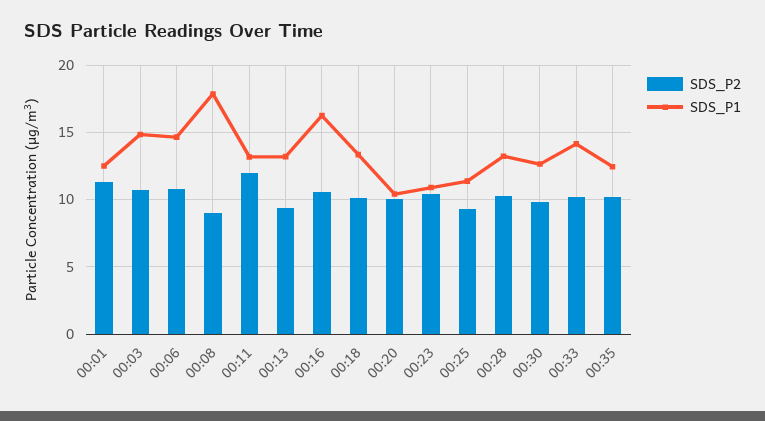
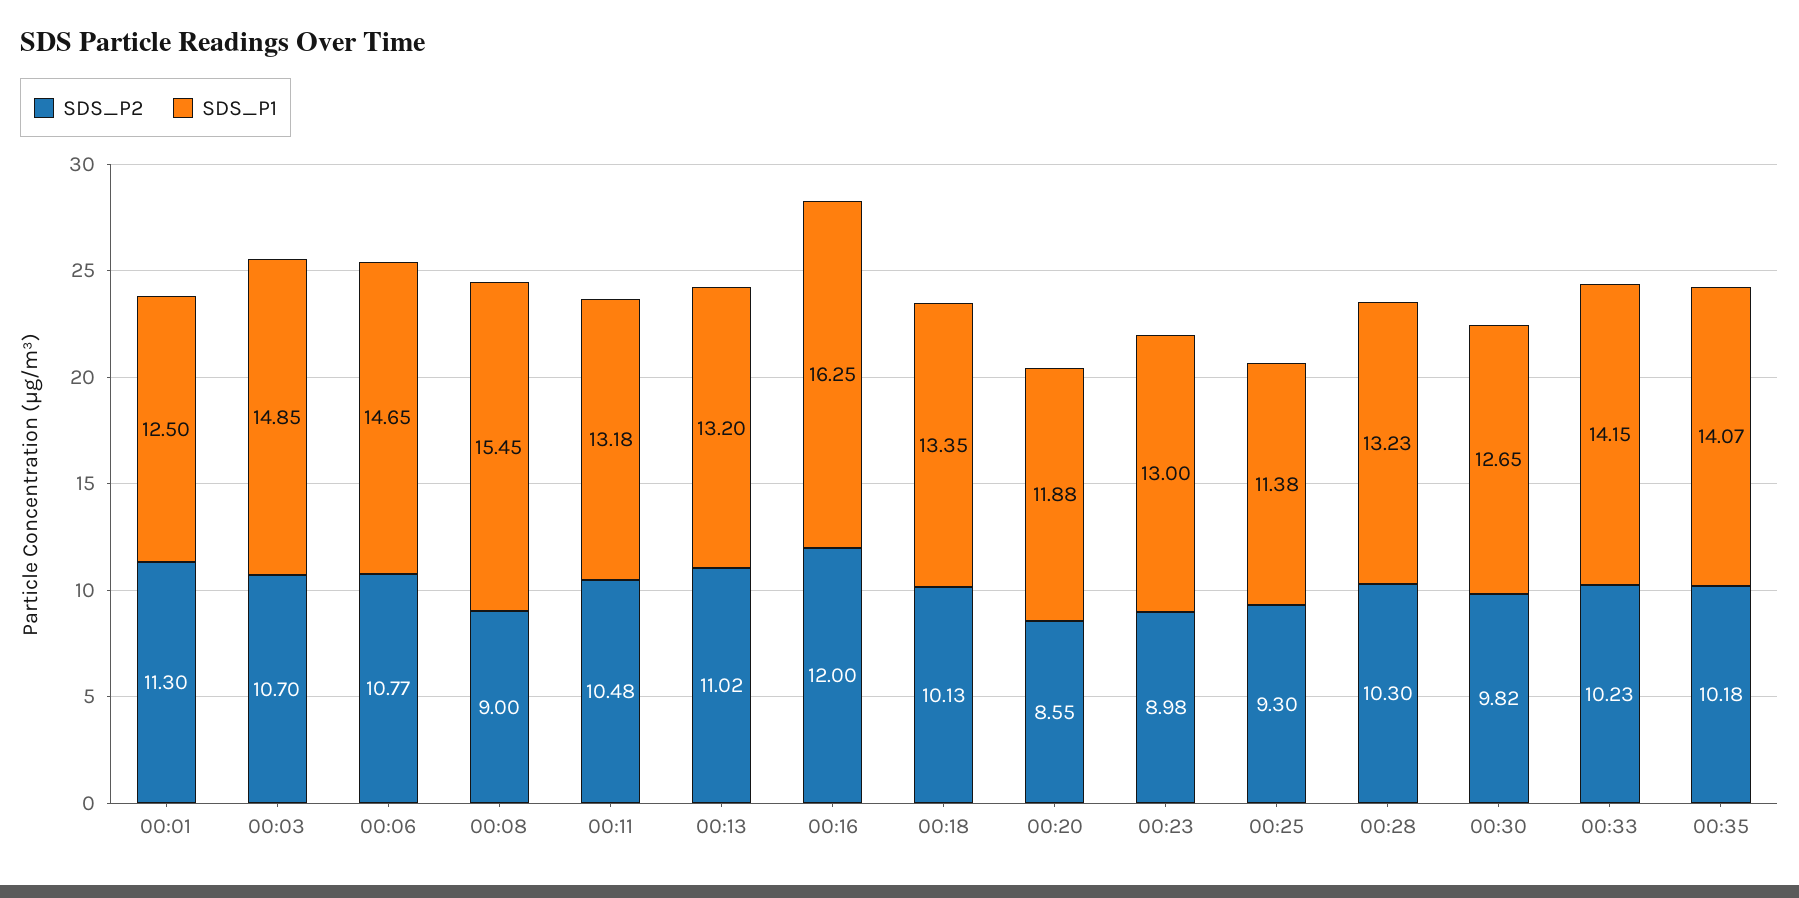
  {
    "SDS_P2": {
      "00:01": 11.3,
      "00:03": 10.7,
      "00:06": 10.77,
      "00:08": 9,
-     "00:11": 12,
+     "00:11": 10.48,
-     "00:13": 9.5,
+     "00:13": 11.02,
-     "00:16": 10.5,
+     "00:16": 12,
      "00:18": 10.13,
-     "00:20": 10,
+     "00:20": 8.55,
-     "00:23": 10.5,
+     "00:23": 8.98,
      "00:25": 9.3,
      "00:28": 10.3,
      "00:30": 9.82,
      "00:33": 10.23,
      "00:35": 10.18
    },
    "SDS_P1": {
      "00:01": 12.5,
      "00:03": 14.85,
      "00:06": 14.65,
-     "00:08": 18,
+     "00:08": 15.45,
      "00:11": 13.18,
      "00:13": 13.2,
      "00:16": 16.25,
      "00:18": 13.35,
-     "00:20": 10.5,
+     "00:20": 11.88,
-     "00:23": 11,
+     "00:23": 13,
      "00:25": 11.38,
      "00:28": 13.23,
      "00:30": 12.65,
      "00:33": 14.15,
-     "00:35": 12.5
+     "00:35": 14.07
    }
  }

